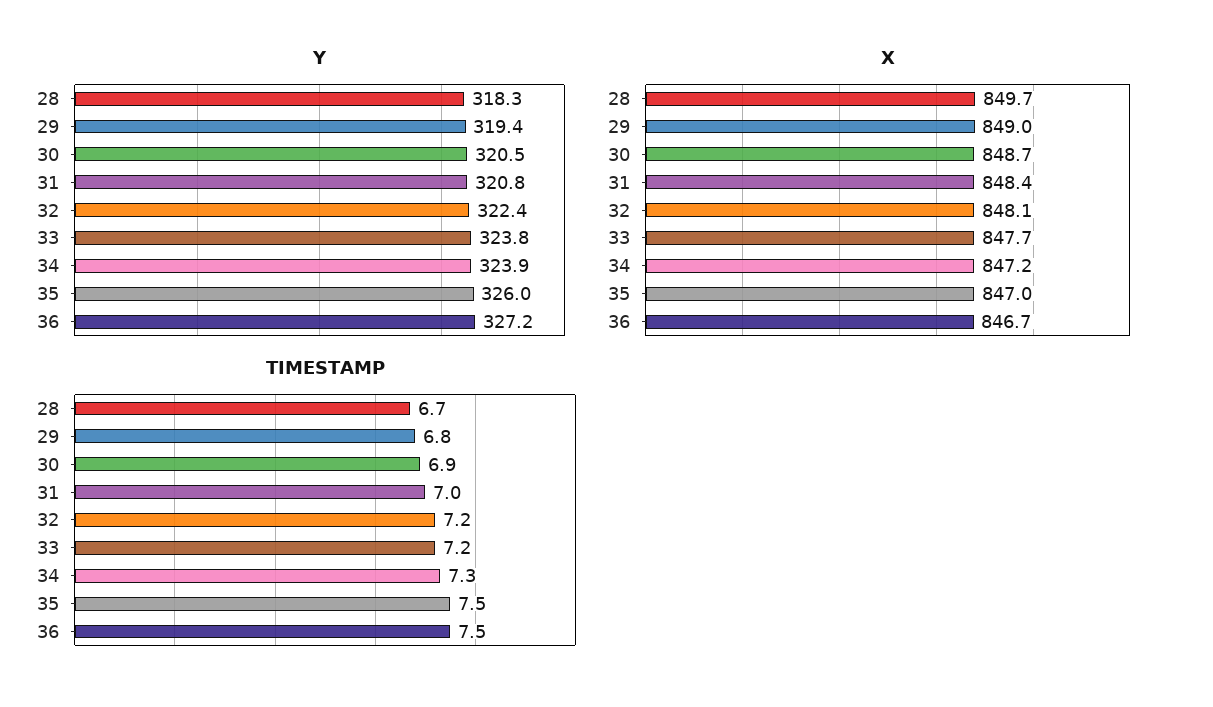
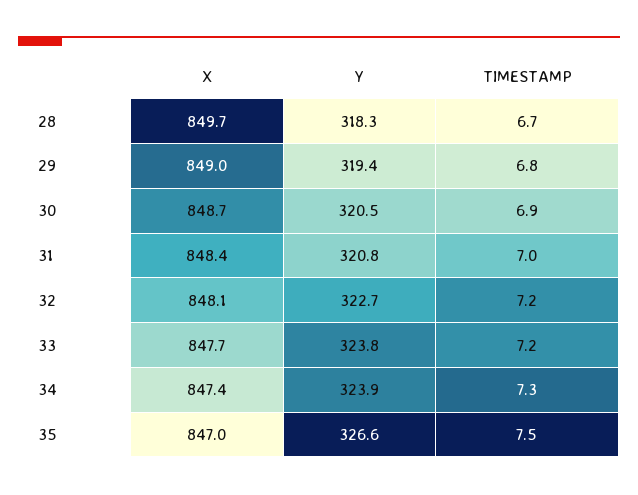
  {
    "Y": {
      "28": 318.3,
      "29": 319.4,
      "30": 320.5,
      "31": 320.8,
-     "32": 322.4,
+     "32": 322.7,
      "33": 323.8,
      "34": 323.9,
-     "35": 326,
+     "35": 326.6
-     "36": 327.2
    },
    "X": {
      "28": 849.7,
      "29": 849,
      "30": 848.7,
      "31": 848.4,
      "32": 848.1,
      "33": 847.7,
-     "34": 847.2,
+     "34": 847.4,
-     "35": 847,
+     "35": 847
-     "36": 846.7
    },
    "TIMESTAMP": {
      "28": 6.7,
      "29": 6.8,
      "30": 6.9,
      "31": 7,
      "32": 7.2,
      "33": 7.2,
      "34": 7.3,
-     "35": 7.5,
+     "35": 7.5
-     "36": 7.5
    }
  }

